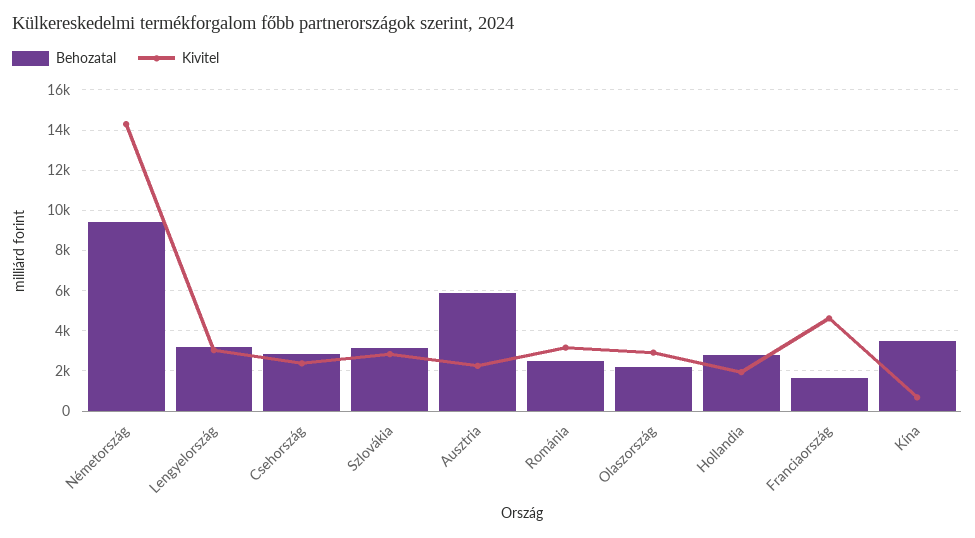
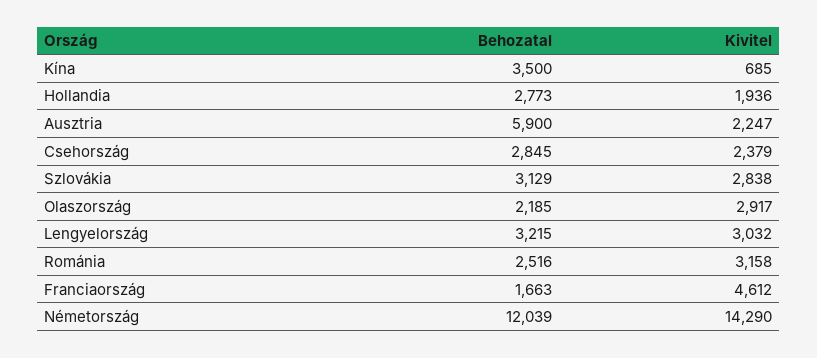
  {
    "Behozatal": {
-     "Németország": 9500,
+     "Németország": 12039,
      "Lengyelország": 3215,
      "Csehország": 2845,
      "Szlovákia": 3129,
      "Ausztria": 5900,
      "Románia": 2516,
      "Olaszország": 2185,
      "Hollandia": 2773,
      "Franciaország": 1663,
      "Kína": 3500
    },
    "Kivitel": {
      "Németország": 14290,
      "Lengyelország": 3032,
      "Csehország": 2379,
      "Szlovákia": 2838,
      "Ausztria": 2247,
      "Románia": 3158,
      "Olaszország": 2917,
      "Hollandia": 1936,
      "Franciaország": 4612,
      "Kína": 685
    }
  }

